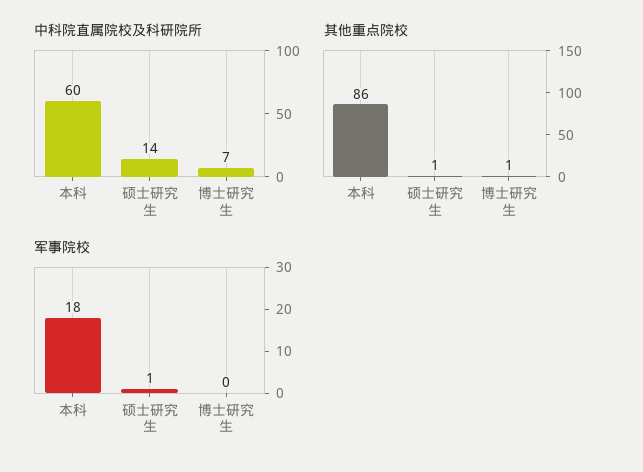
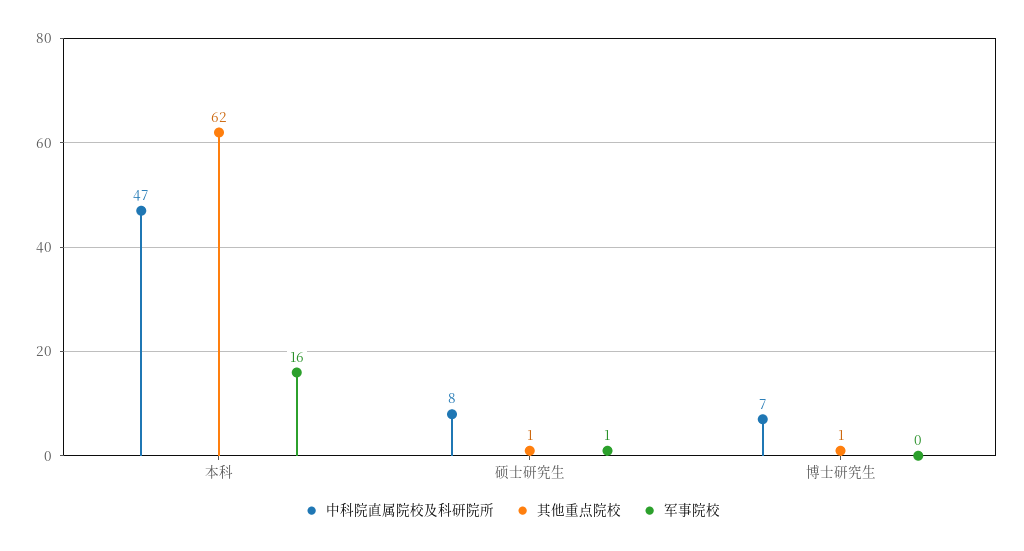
  {
    "中科院直属院校及科研院所": {
-     "本科": 60,
+     "本科": 47,
-     "硕士研究生": 14,
+     "硕士研究生": 8,
      "博士研究生": 7
    },
    "其他重点院校": {
-     "本科": 86,
+     "本科": 62,
      "硕士研究生": 1,
      "博士研究生": 1
    },
    "军事院校": {
-     "本科": 18,
+     "本科": 16,
      "硕士研究生": 1,
      "博士研究生": 0
    }
  }

